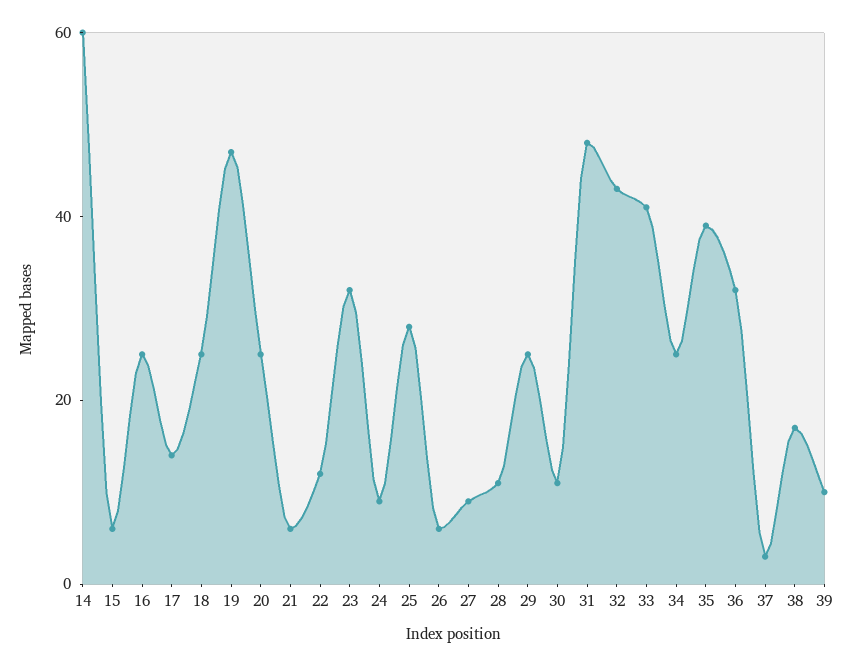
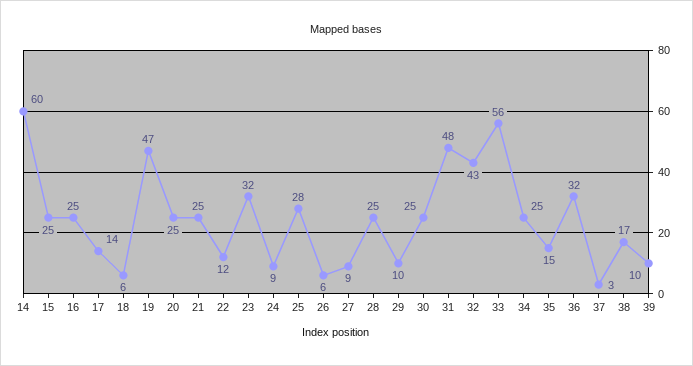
  {
    "14": 60,
-   "15": 5,
+   "15": 25,
    "16": 25,
    "17": 14,
-   "18": 25,
+   "18": 6,
    "19": 47,
    "20": 25,
-   "21": 5,
+   "21": 25,
    "22": 12,
    "23": 32,
    "24": 9,
    "25": 28,
    "26": 6,
    "27": 9,
-   "28": 10,
+   "28": 25,
-   "29": 25,
+   "29": 10,
-   "30": 10,
+   "30": 25,
    "31": 48,
    "32": 43,
-   "33": 40,
+   "33": 56,
    "34": 25,
-   "35": 40,
+   "35": 15,
    "36": 32,
    "37": 3,
    "38": 17,
    "39": 10
  }

